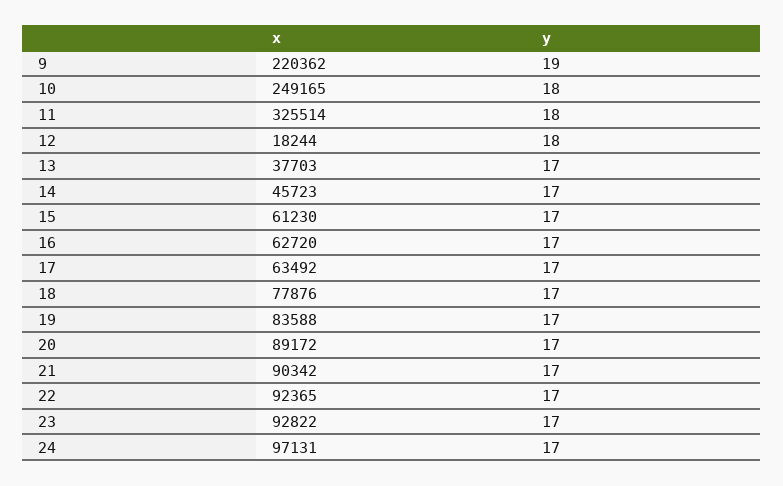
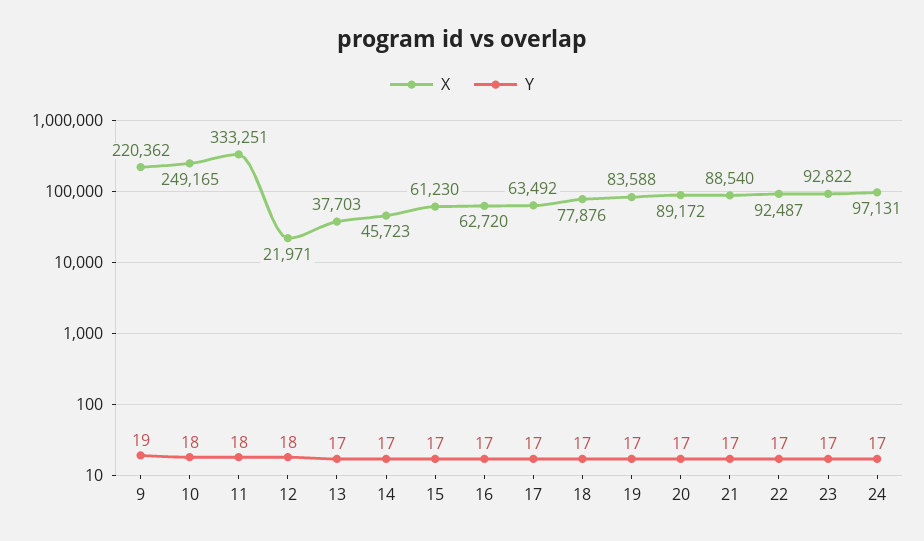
  {
    "x": {
      "9": 220362,
      "10": 249165,
-     "11": 325514,
+     "11": 333251,
-     "12": 18244,
+     "12": 21971,
      "13": 37703,
      "14": 45723,
      "15": 61230,
      "16": 62720,
      "17": 63492,
      "18": 77876,
      "19": 83588,
      "20": 89172,
-     "21": 90342,
+     "21": 88540,
-     "22": 92365,
+     "22": 92487,
      "23": 92822,
      "24": 97131
    },
    "y": {
      "9": 19,
      "10": 18,
      "11": 18,
      "12": 18,
      "13": 17,
      "14": 17,
      "15": 17,
      "16": 17,
      "17": 17,
      "18": 17,
      "19": 17,
      "20": 17,
      "21": 17,
      "22": 17,
      "23": 17,
      "24": 17
    }
  }

